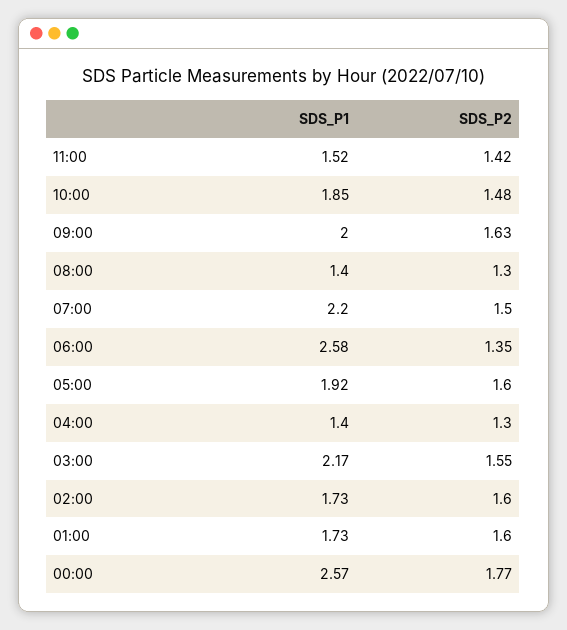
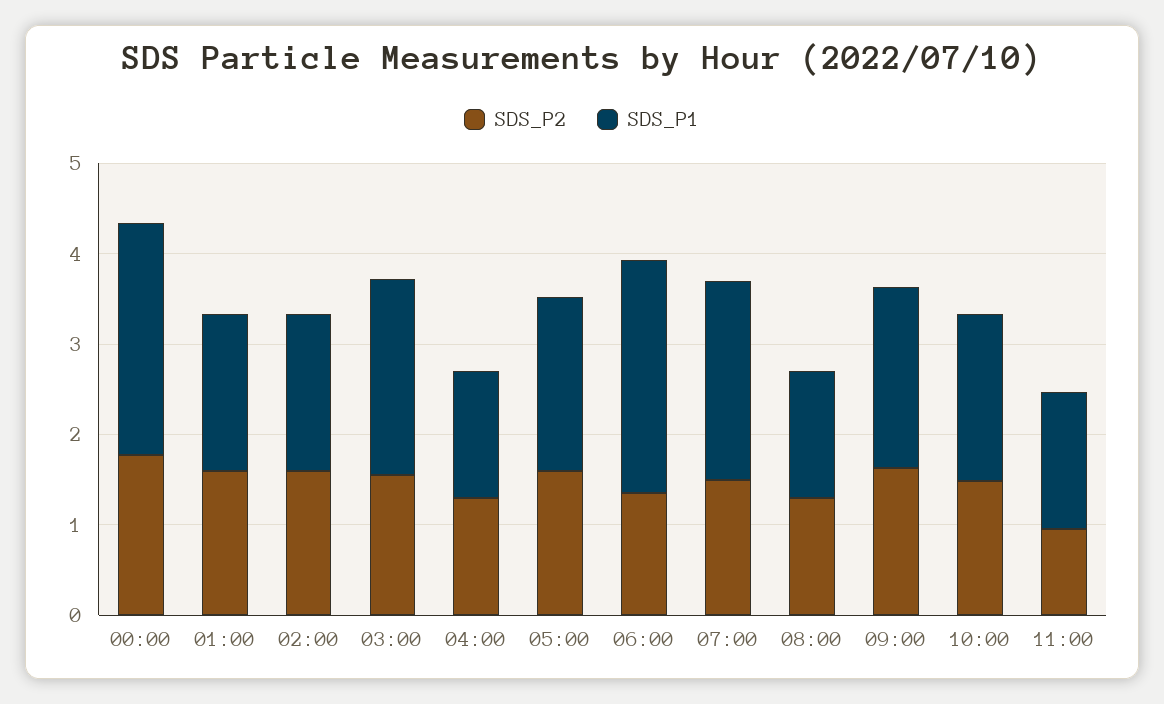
  {
    "SDS_P1": {
      "11:00": 1.52,
      "10:00": 1.85,
      "09:00": 2,
      "08:00": 1.4,
      "07:00": 2.2,
      "06:00": 2.58,
      "05:00": 1.92,
      "04:00": 1.4,
      "03:00": 2.17,
      "02:00": 1.73,
      "01:00": 1.73,
      "00:00": 2.57
    },
    "SDS_P2": {
-     "11:00": 1.42,
+     "11:00": 1,
      "10:00": 1.48,
      "09:00": 1.63,
      "08:00": 1.3,
      "07:00": 1.5,
      "06:00": 1.35,
      "05:00": 1.6,
      "04:00": 1.3,
      "03:00": 1.55,
      "02:00": 1.6,
      "01:00": 1.6,
      "00:00": 1.77
    }
  }

